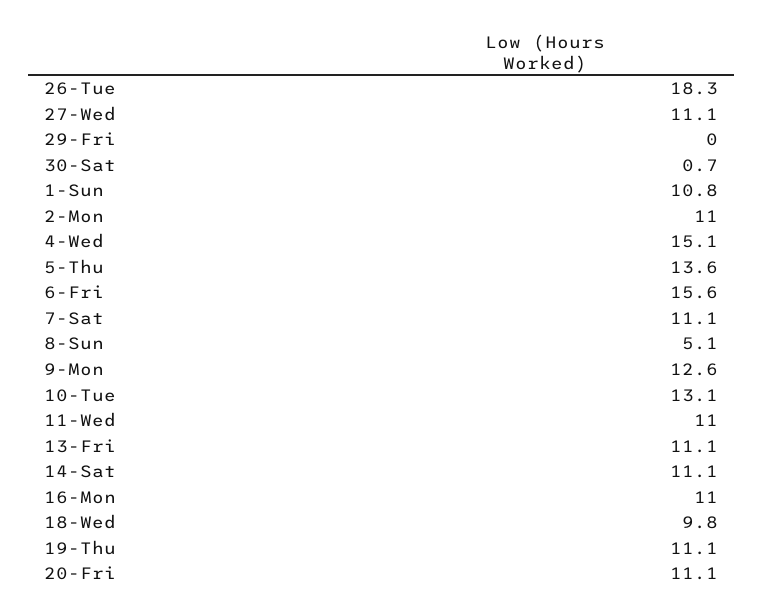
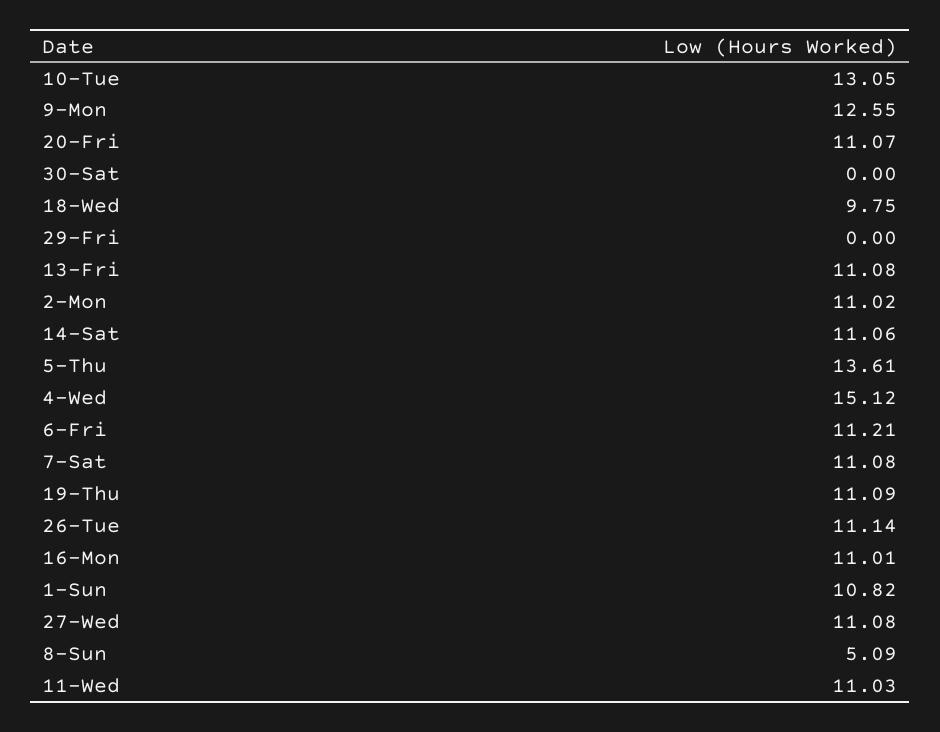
  {
-   "26-Tue": 18.3,
+   "26-Tue": 11.14,
    "27-Wed": 11.08,
    "29-Fri": 0,
-   "30-Sat": 0.7,
+   "30-Sat": 0,
    "1-Sun": 10.82,
    "2-Mon": 11.02,
    "4-Wed": 15.12,
    "5-Thu": 13.61,
-   "6-Fri": 15.6,
+   "6-Fri": 11.21,
    "7-Sat": 11.08,
    "8-Sun": 5.09,
    "9-Mon": 12.55,
    "10-Tue": 13.05,
    "11-Wed": 11.03,
    "13-Fri": 11.08,
    "14-Sat": 11.06,
    "16-Mon": 11.01,
    "18-Wed": 9.75,
    "19-Thu": 11.09,
    "20-Fri": 11.07
  }

